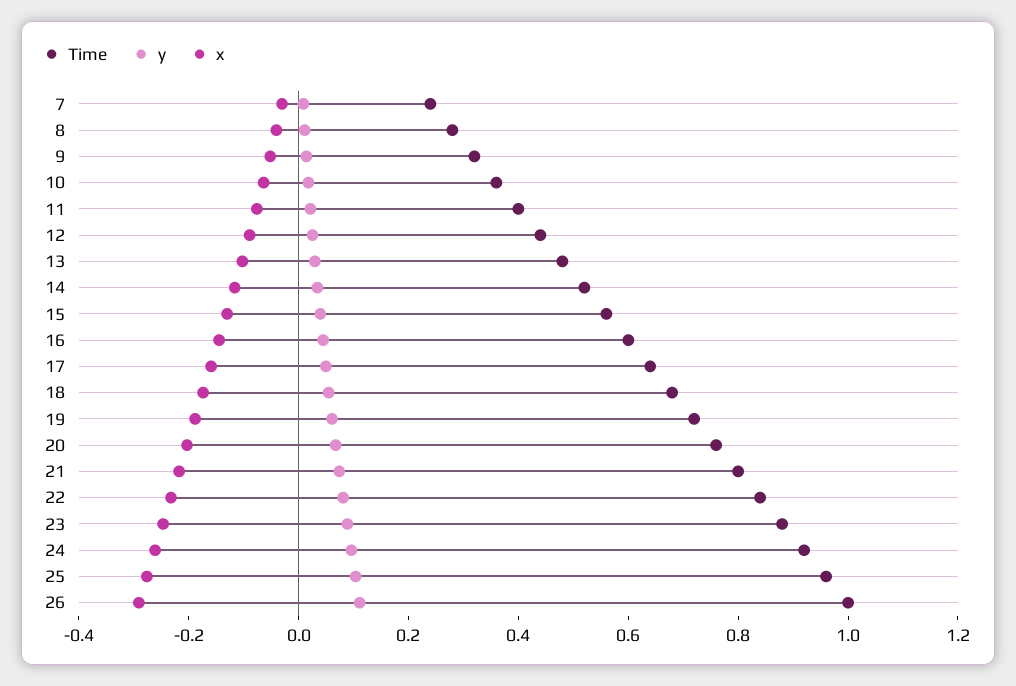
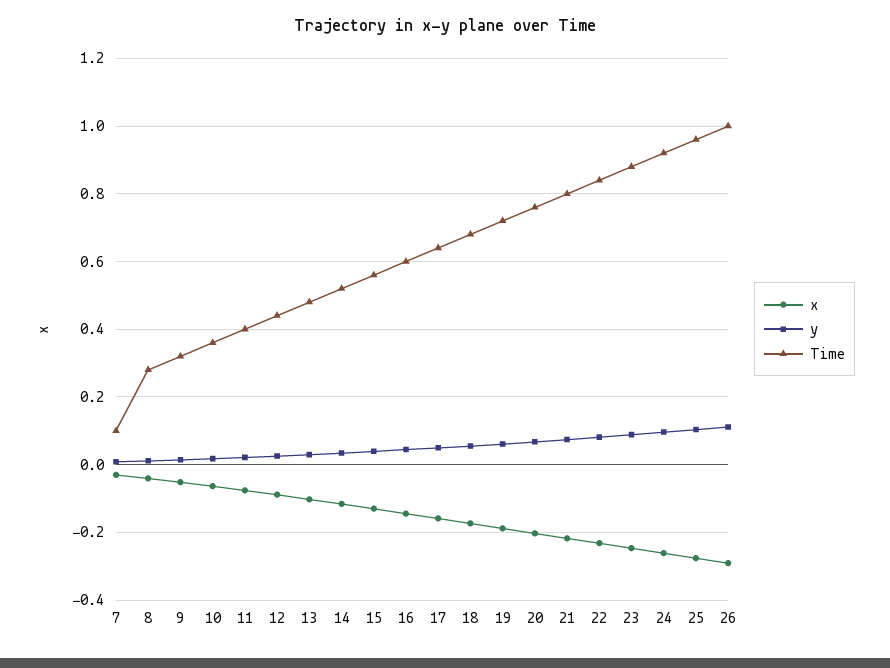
  {
    "Time": {
-     "7": 0.25,
+     "7": 0.1,
      "8": 0.28,
      "9": 0.32,
      "10": 0.36,
      "11": 0.4,
      "12": 0.44,
      "13": 0.48,
      "14": 0.52,
      "15": 0.56,
      "16": 0.6,
      "17": 0.64,
      "18": 0.68,
      "19": 0.72,
      "20": 0.76,
      "21": 0.8,
      "22": 0.84,
      "23": 0.88,
      "24": 0.92,
      "25": 0.96,
      "26": 1
    },
    "y": {
      "7": 0,
      "8": 0.02,
      "9": 0.02,
      "10": 0.02,
      "11": 0.02,
      "12": 0.02,
      "13": 0.02,
      "14": 0.04,
      "15": 0.04,
      "16": 0.04,
      "17": 0.04,
      "18": 0.06,
      "19": 0.06,
      "20": 0.06,
      "21": 0.08,
      "22": 0.08,
      "23": 0.08,
      "24": 0.1,
      "25": 0.1,
      "26": 0.12
    },
    "x": {
      "7": -0.04,
      "8": -0.04,
      "9": -0.06,
      "10": -0.06,
      "11": -0.08,
      "12": -0.08,
      "13": -0.1,
      "14": -0.12,
      "15": -0.14,
      "16": -0.14,
      "17": -0.16,
      "18": -0.18,
      "19": -0.18,
      "20": -0.2,
      "21": -0.22,
      "22": -0.24,
      "23": -0.24,
      "24": -0.26,
      "25": -0.28,
      "26": -0.3
    }
  }

